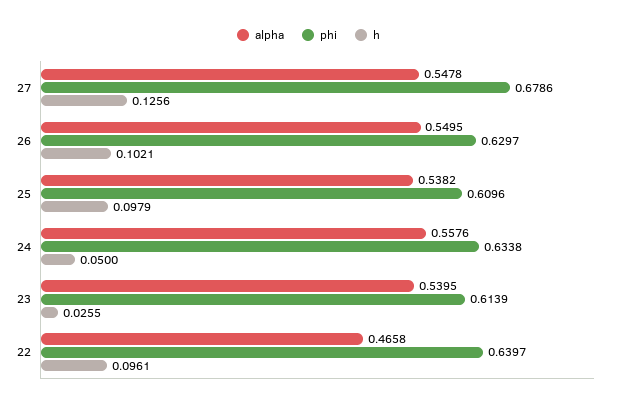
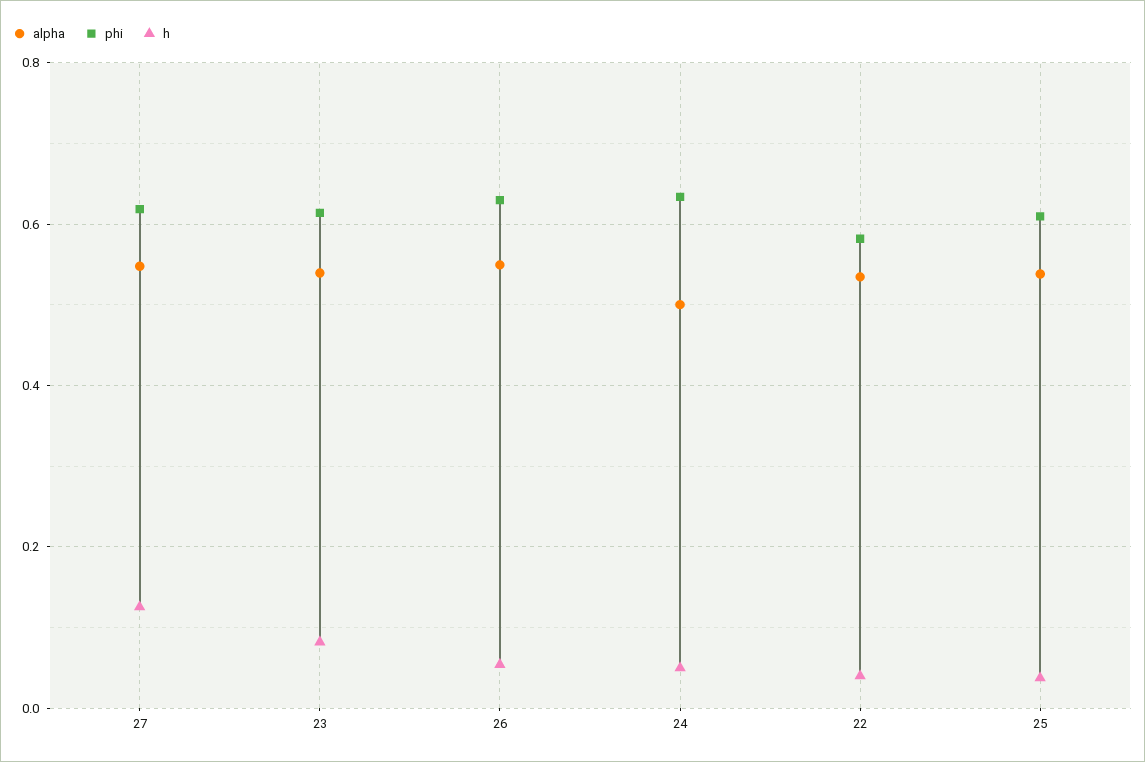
  {
    "alpha": {
      "27": 0.5478,
      "26": 0.5495,
      "25": 0.5382,
-     "24": 0.5576,
+     "24": 0.5,
      "23": 0.5395,
-     "22": 0.4658
+     "22": 0.54
    },
    "phi": {
-     "27": 0.6786,
+     "27": 0.62,
      "26": 0.6297,
      "25": 0.6096,
      "24": 0.6338,
      "23": 0.6139,
-     "22": 0.6397
+     "22": 0.58
    },
    "h": {
      "27": 0.1256,
-     "26": 0.1021,
+     "26": 0.06,
-     "25": 0.0979,
+     "25": 0.04,
      "24": 0.05,
-     "23": 0.0255,
+     "23": 0.08,
-     "22": 0.0961
+     "22": 0.04
    }
  }

